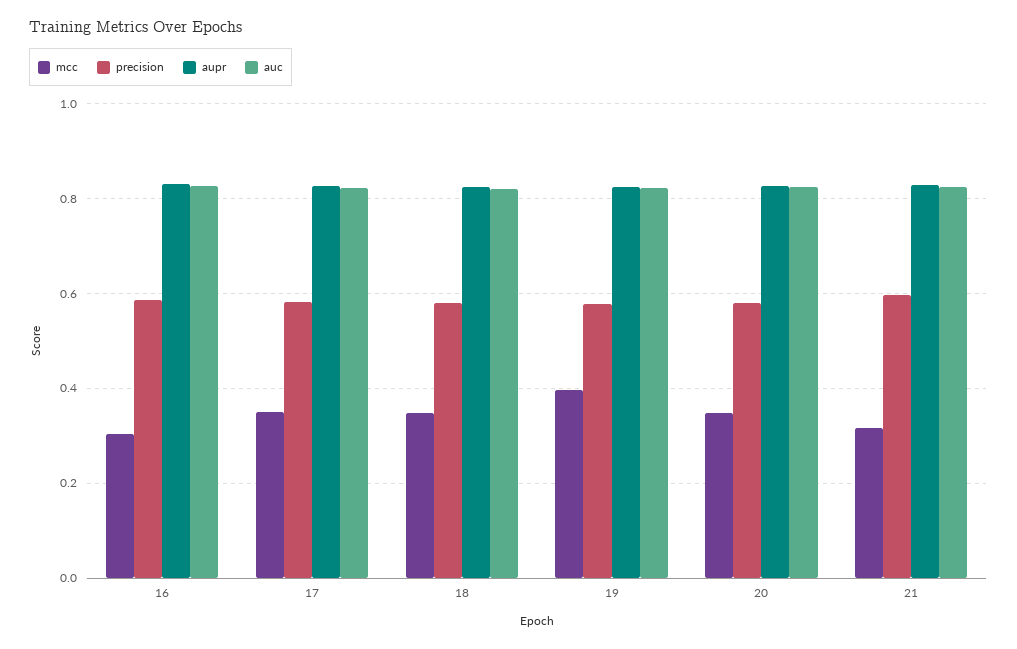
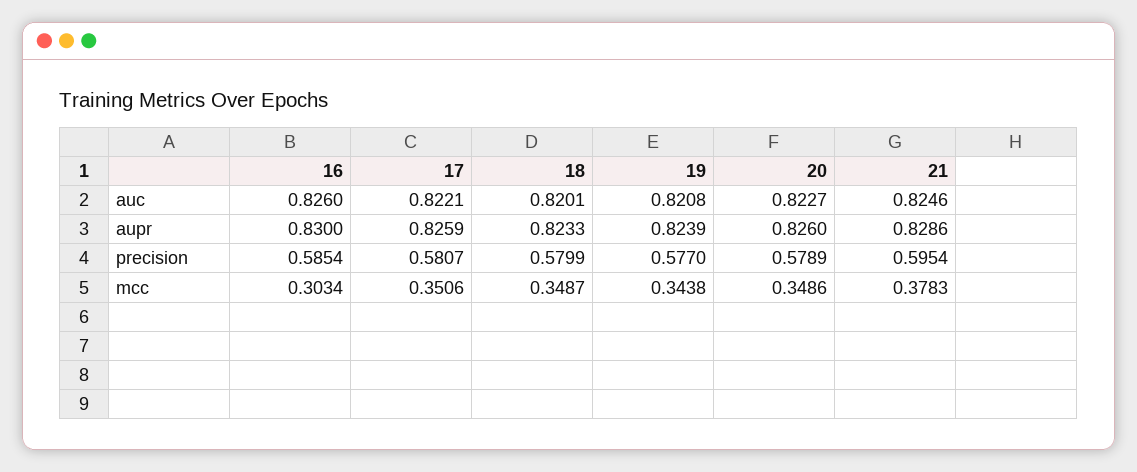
  {
    "mcc": {
      "16": 0.3034,
      "17": 0.3506,
      "18": 0.3487,
-     "19": 0.4,
+     "19": 0.3438,
      "20": 0.3486,
-     "21": 0.32
+     "21": 0.3783
    },
    "precision": {
      "16": 0.5854,
      "17": 0.5807,
      "18": 0.5799,
      "19": 0.577,
      "20": 0.5789,
      "21": 0.5954
    },
    "aupr": {
      "16": 0.83,
      "17": 0.8259,
      "18": 0.8233,
      "19": 0.8239,
      "20": 0.826,
      "21": 0.8286
    },
    "auc": {
      "16": 0.826,
      "17": 0.8221,
      "18": 0.8201,
      "19": 0.8208,
      "20": 0.8227,
      "21": 0.8246
    }
  }

